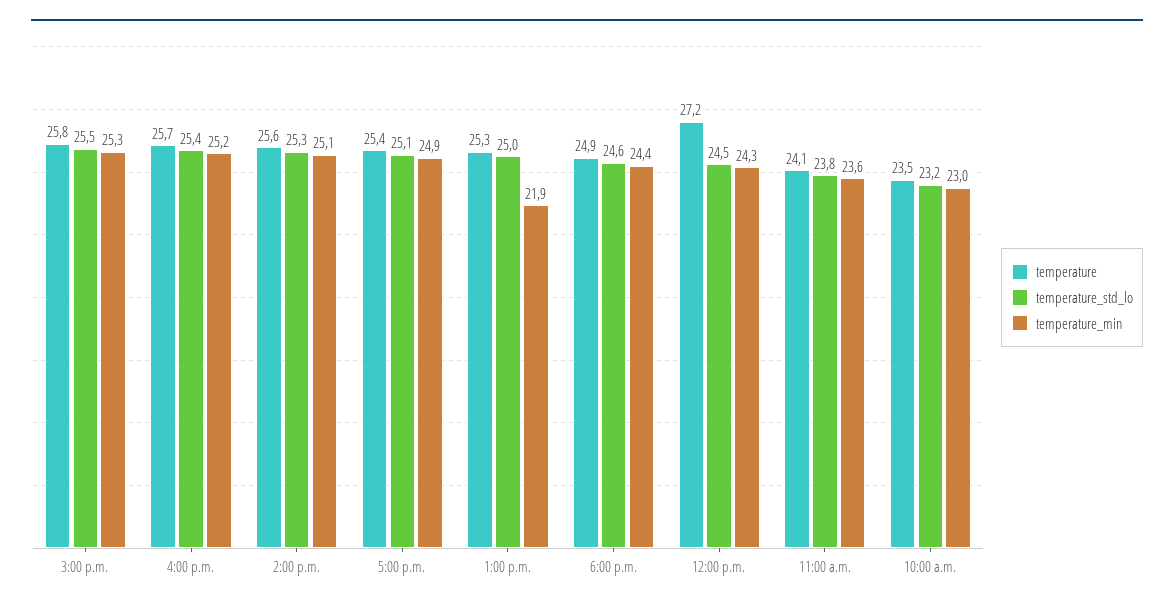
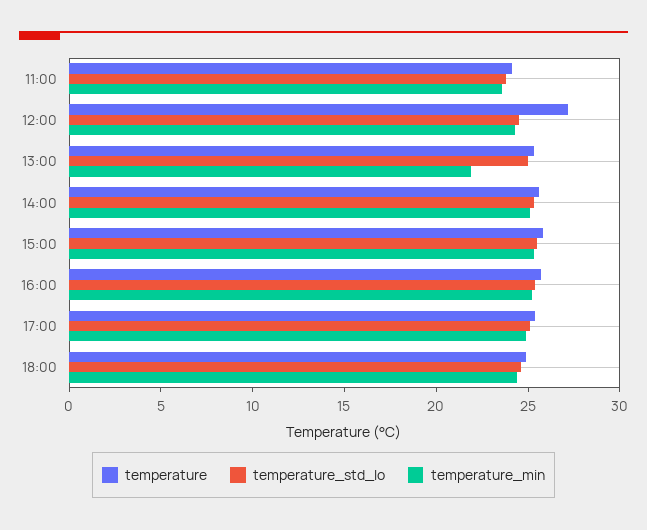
  {
    "temperature": {
      "3:00 p.m.": 25.8,
      "4:00 p.m.": 25.7,
      "2:00 p.m.": 25.6,
      "5:00 p.m.": 25.4,
      "1:00 p.m.": 25.3,
      "6:00 p.m.": 24.9,
      "12:00 p.m.": 27.2,
-     "11:00 a.m.": 24.1,
+     "11:00 a.m.": 24.1
-     "10:00 a.m.": 23.5
    },
    "temperature_std_lo": {
      "3:00 p.m.": 25.5,
      "4:00 p.m.": 25.4,
      "2:00 p.m.": 25.3,
      "5:00 p.m.": 25.1,
      "1:00 p.m.": 25,
      "6:00 p.m.": 24.6,
      "12:00 p.m.": 24.5,
-     "11:00 a.m.": 23.8,
+     "11:00 a.m.": 23.8
-     "10:00 a.m.": 23.2
    },
    "temperature_min": {
      "3:00 p.m.": 25.3,
      "4:00 p.m.": 25.2,
      "2:00 p.m.": 25.1,
      "5:00 p.m.": 24.9,
      "1:00 p.m.": 21.9,
      "6:00 p.m.": 24.4,
      "12:00 p.m.": 24.3,
-     "11:00 a.m.": 23.6,
+     "11:00 a.m.": 23.6
-     "10:00 a.m.": 23
    }
  }

